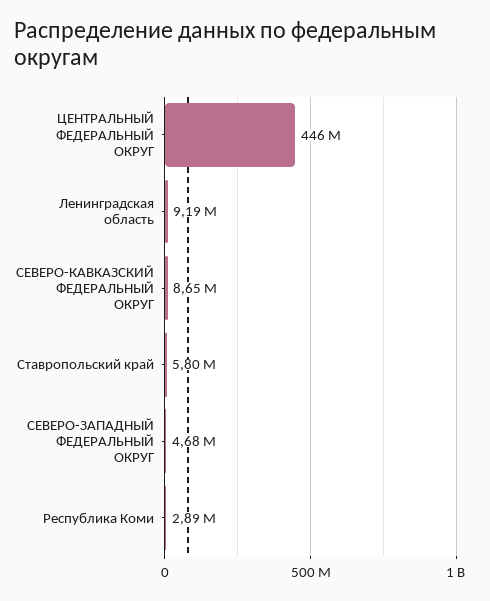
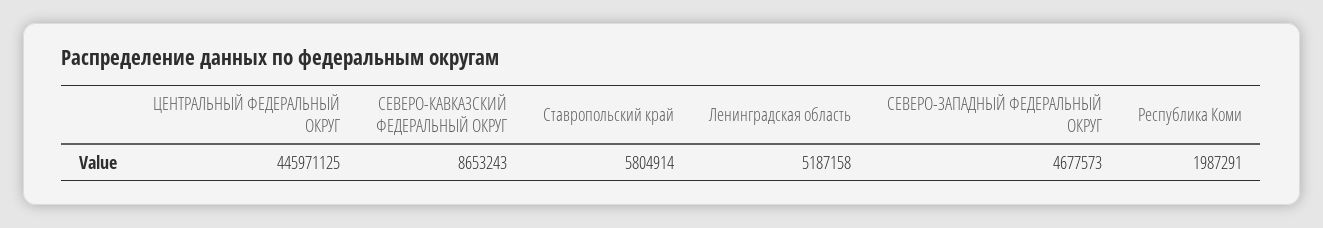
  {
    "ЦЕНТРАЛЬНЫЙ ФЕДЕРАЛЬНЫЙ ОКРУГ": 445971125,
-   "Ленинградская область": 9190000,
+   "Ленинградская область": 5187158,
    "СЕВЕРО-КАВКАЗСКИЙ ФЕДЕРАЛЬНЫЙ ОКРУГ": 8653243,
    "Ставропольский край": 5804914,
    "СЕВЕРО-ЗАПАДНЫЙ ФЕДЕРАЛЬНЫЙ ОКРУГ": 4677573,
-   "Республика Коми": 2890000
+   "Республика Коми": 1987291
  }

